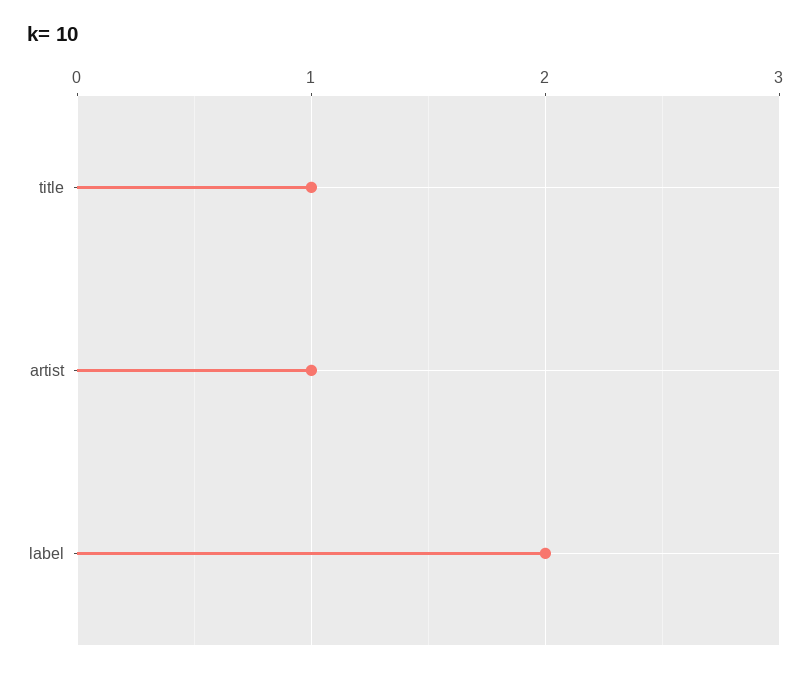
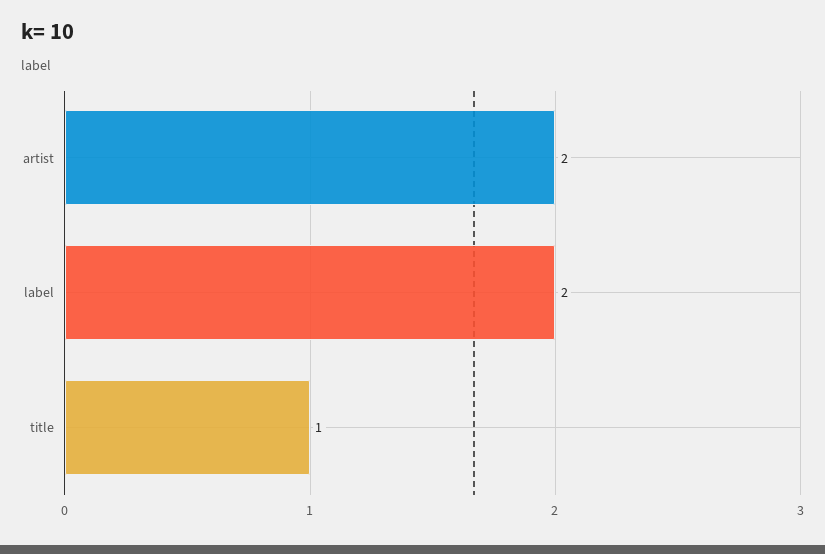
  {
    "title": 1,
-   "artist": 1,
+   "artist": 2,
    "label": 2
  }

